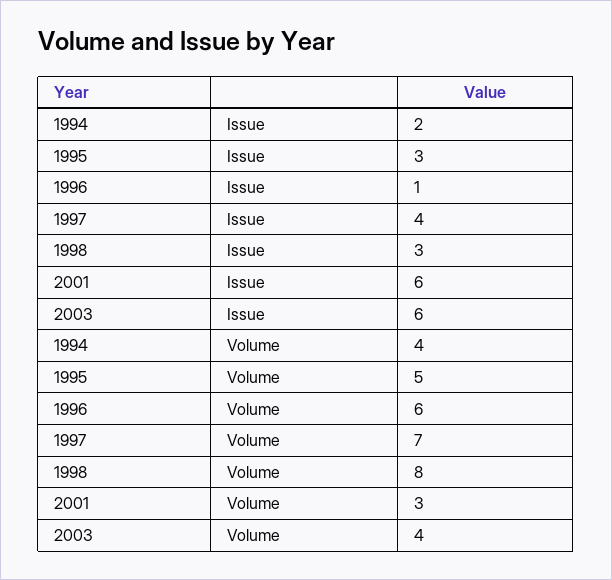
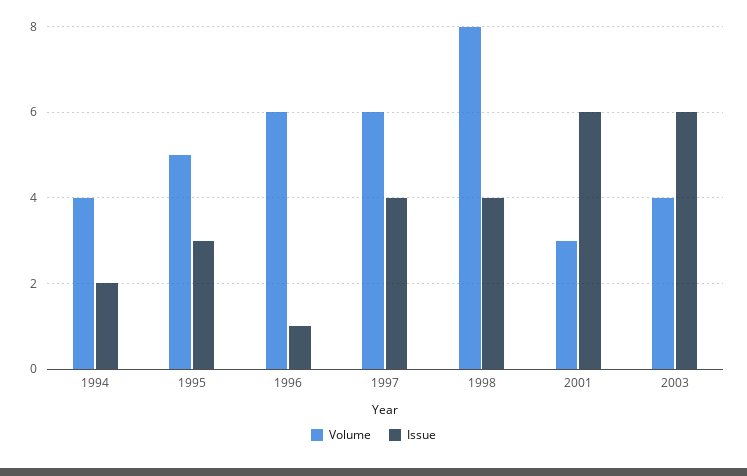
  {
    "Issue": {
      "1994": 2,
      "1995": 3,
      "1996": 1,
      "1997": 4,
-     "1998": 3,
+     "1998": 4,
      "2001": 6,
      "2003": 6
    },
    "Volume": {
      "1994": 4,
      "1995": 5,
      "1996": 6,
-     "1997": 7,
+     "1997": 6,
      "1998": 8,
      "2001": 3,
      "2003": 4
    }
  }

